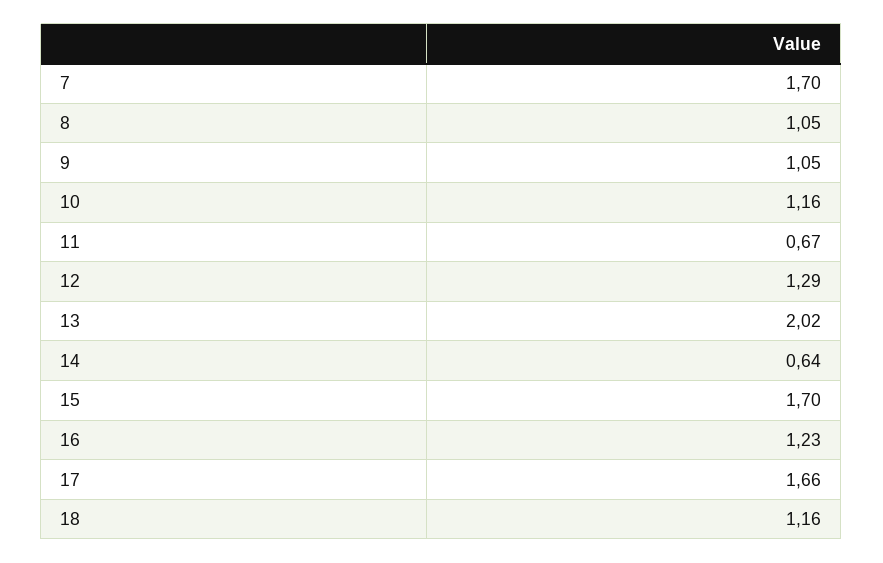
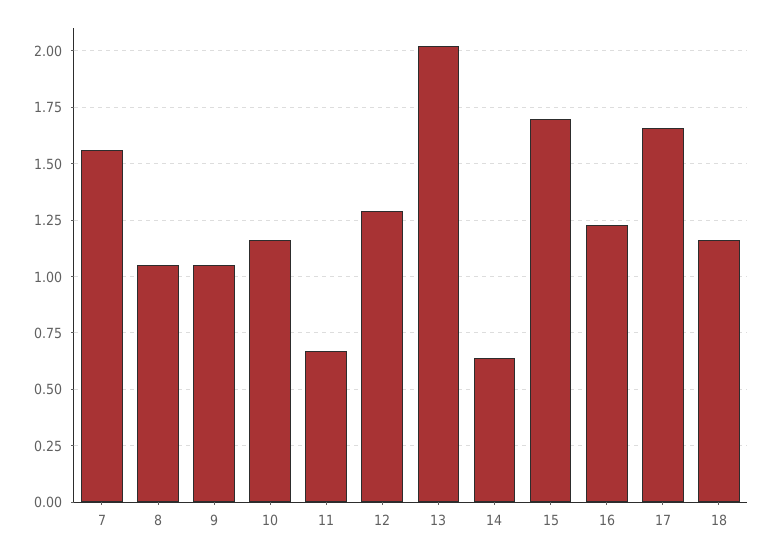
  {
-   "7": 1.7,
+   "7": 1.55,
    "8": 1.05,
    "9": 1.05,
    "10": 1.16,
    "11": 0.67,
    "12": 1.29,
    "13": 2.02,
    "14": 0.64,
    "15": 1.7,
    "16": 1.23,
    "17": 1.66,
    "18": 1.16
  }

